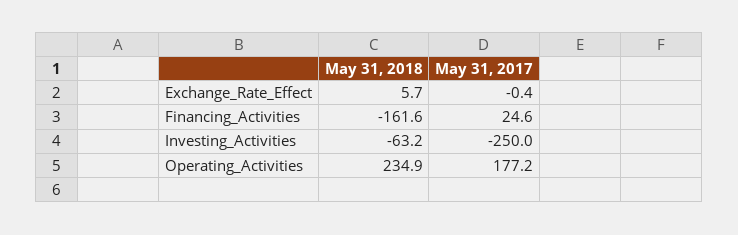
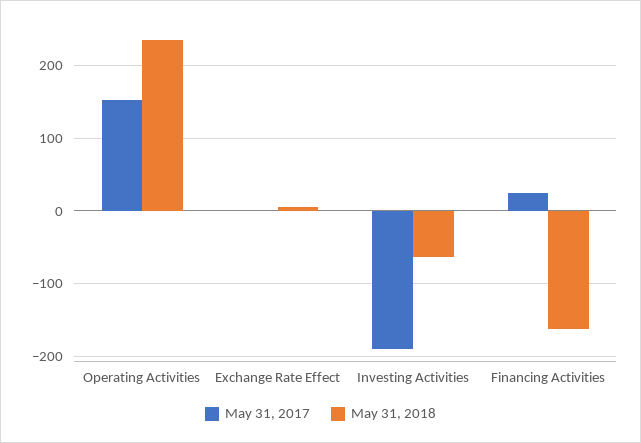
  {
    "May 31, 2018": {
      "Exchange_Rate_Effect": 5.7,
      "Financing_Activities": -161.6,
      "Investing_Activities": -63.2,
      "Operating_Activities": 234.9
    },
    "May 31, 2017": {
      "Exchange_Rate_Effect": -0.4,
      "Financing_Activities": 24.6,
-     "Investing_Activities": -250,
+     "Investing_Activities": -190,
-     "Operating_Activities": 177.2
+     "Operating_Activities": 150
    }
  }

